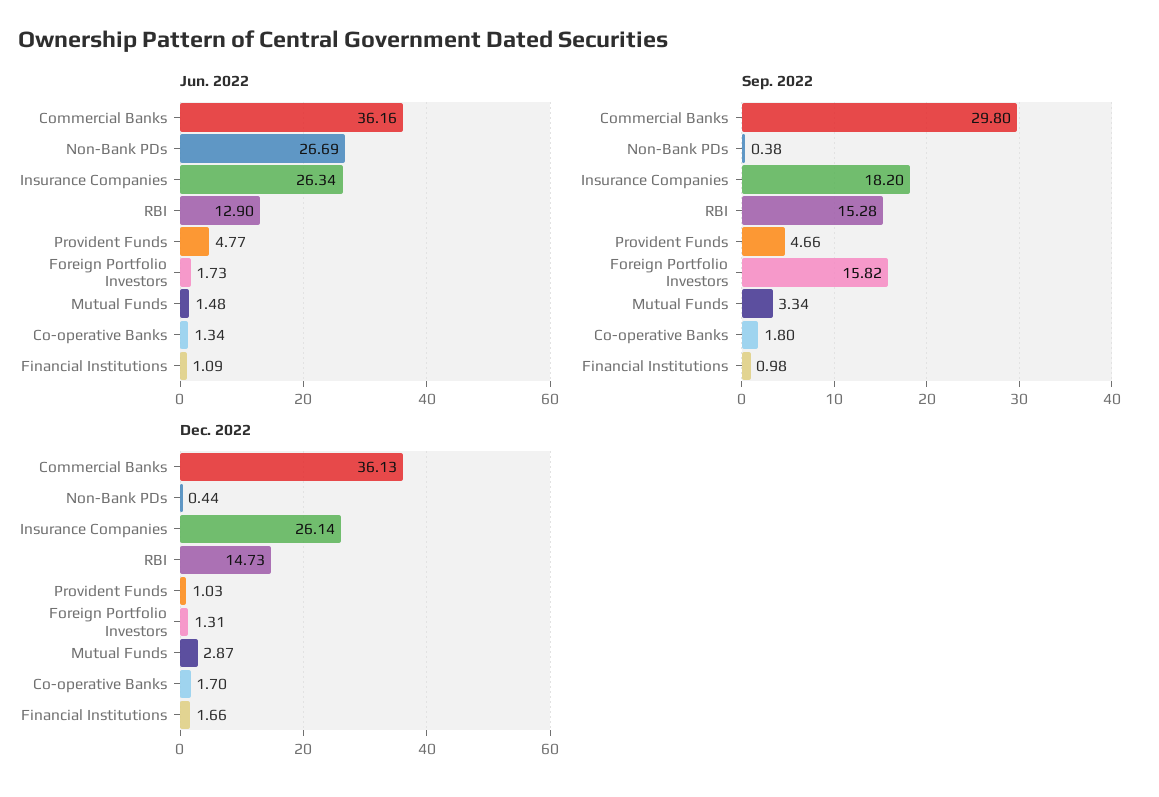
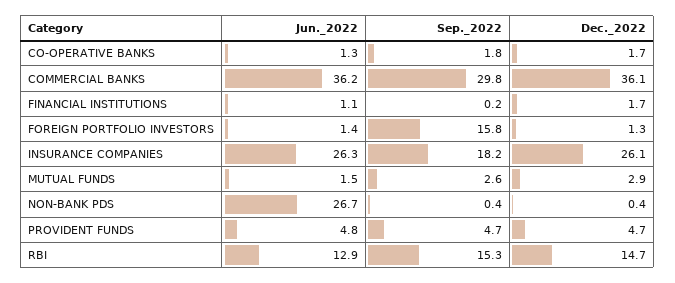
  {
    "Jun. 2022": {
      "Commercial Banks": 36.16,
      "Non-Bank PDs": 26.69,
      "Insurance Companies": 26.34,
      "RBI": 12.9,
      "Provident Funds": 4.77,
-     "Foreign Portfolio Investors": 1.73,
+     "Foreign Portfolio Investors": 1.4,
      "Mutual Funds": 1.48,
      "Co-operative Banks": 1.34,
      "Financial Institutions": 1.09
    },
    "Sep. 2022": {
      "Commercial Banks": 29.8,
      "Non-Bank PDs": 0.38,
      "Insurance Companies": 18.2,
      "RBI": 15.28,
      "Provident Funds": 4.66,
      "Foreign Portfolio Investors": 15.82,
-     "Mutual Funds": 3.34,
+     "Mutual Funds": 2.6,
      "Co-operative Banks": 1.8,
-     "Financial Institutions": 0.98
+     "Financial Institutions": 0.2
    },
    "Dec. 2022": {
      "Commercial Banks": 36.13,
      "Non-Bank PDs": 0.44,
      "Insurance Companies": 26.14,
      "RBI": 14.73,
-     "Provident Funds": 1.03,
+     "Provident Funds": 4.7,
      "Foreign Portfolio Investors": 1.31,
      "Mutual Funds": 2.87,
      "Co-operative Banks": 1.7,
      "Financial Institutions": 1.66
    }
  }

